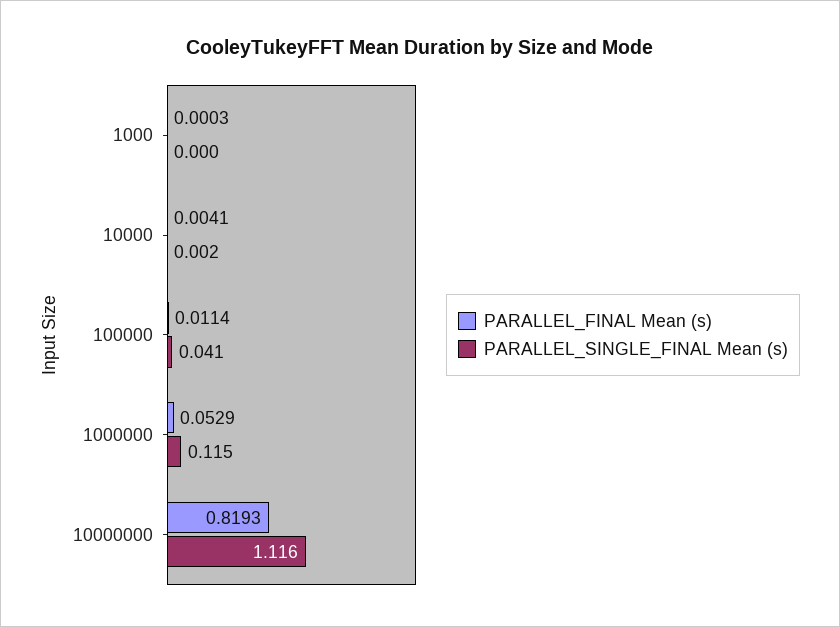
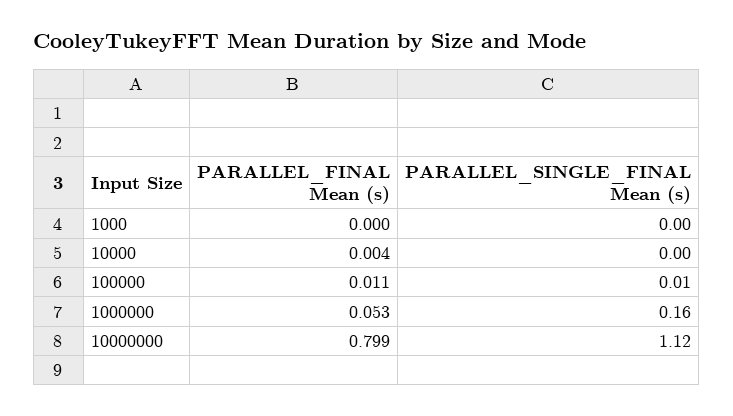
  {
    "PARALLEL_FINAL Mean (s)": {
      "1000": 0.0003,
      "10000": 0.0041,
      "100000": 0.0114,
      "1000000": 0.0529,
-     "10000000": 0.8193
+     "10000000": 0.799
    },
    "PARALLEL_SINGLE_FINAL Mean (s)": {
      "1000": 0,
      "10000": 0.002,
-     "100000": 0.041,
+     "100000": 0.01,
-     "1000000": 0.115,
+     "1000000": 0.16,
      "10000000": 1.116
    }
  }

